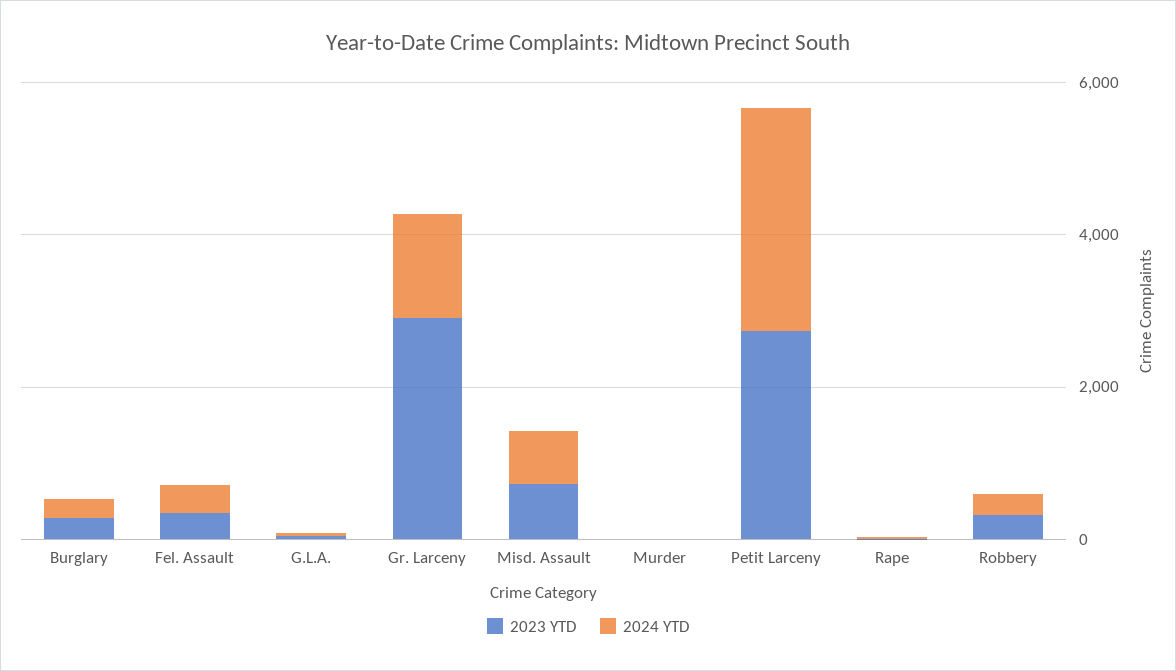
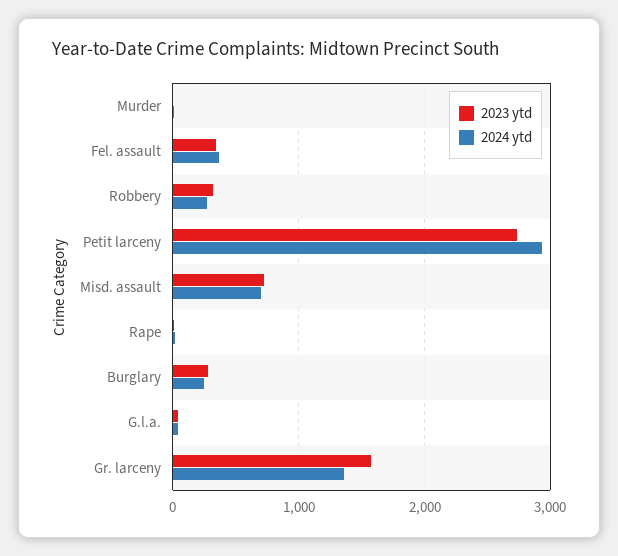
  {
    "2023 YTD": {
      "Burglary": 300,
      "Fel. Assault": 300,
      "G.L.A.": 0,
-     "Gr. Larceny": 3000,
+     "Gr. Larceny": 1600,
      "Misd. Assault": 700,
      "Murder": 0,
      "Petit Larceny": 2700,
      "Rape": 0,
      "Robbery": 300
    },
    "2024 YTD": {
      "Burglary": 300,
      "Fel. Assault": 400,
      "G.L.A.": 0,
      "Gr. Larceny": 1400,
      "Misd. Assault": 700,
      "Murder": 0,
      "Petit Larceny": 2900,
      "Rape": 0,
      "Robbery": 300
    }
  }

